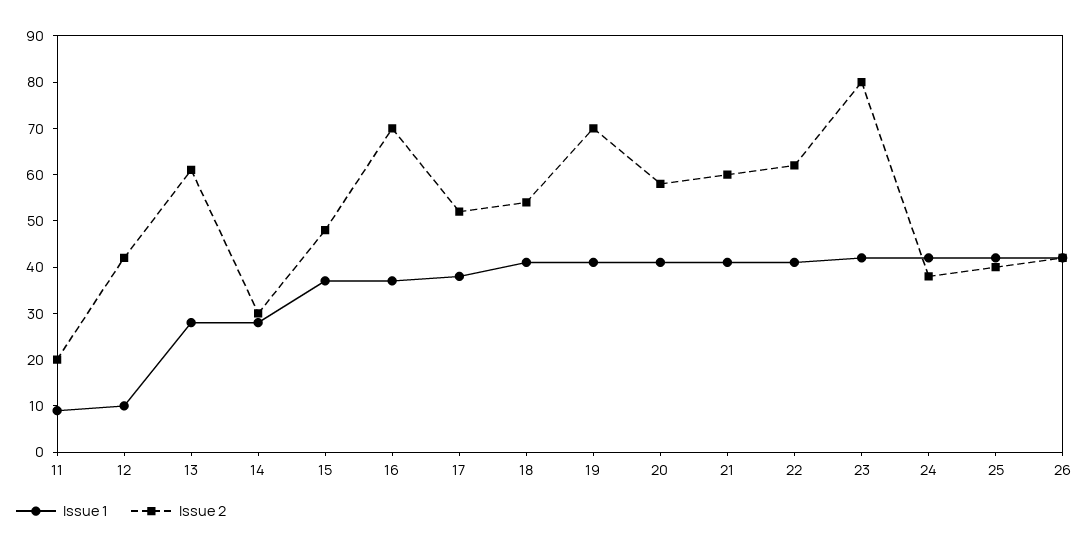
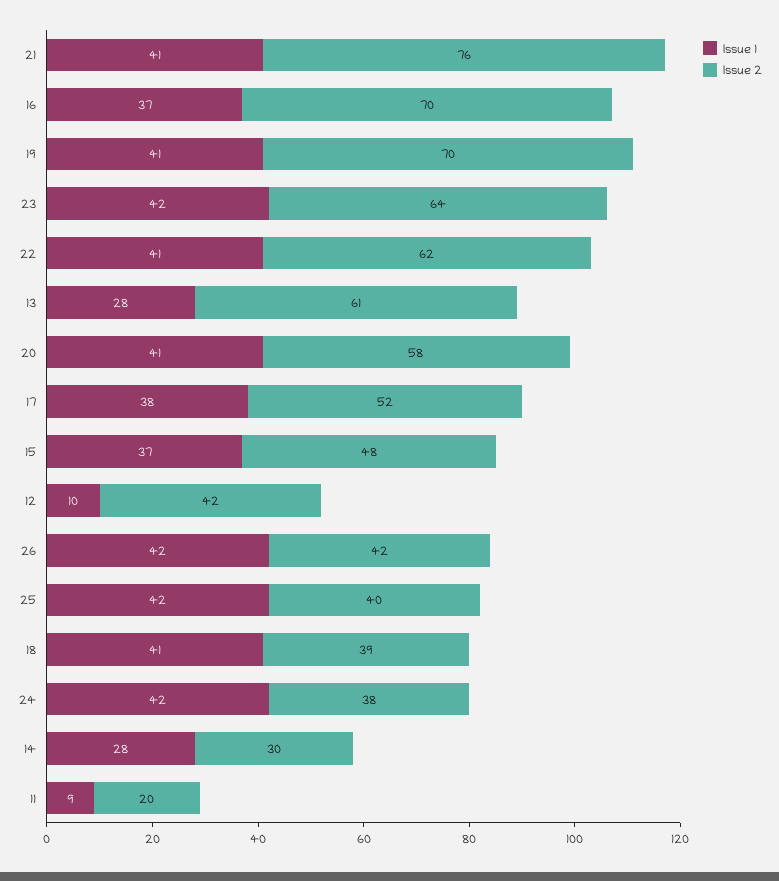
  {
    "Issue 1": {
      "11": 9,
      "12": 10,
      "13": 28,
      "14": 28,
      "15": 37,
      "16": 37,
      "17": 38,
      "18": 41,
      "19": 41,
      "20": 41,
      "21": 41,
      "22": 41,
      "23": 42,
      "24": 42,
      "25": 42,
      "26": 42
    },
    "Issue 2": {
      "11": 20,
      "12": 42,
      "13": 61,
      "14": 30,
      "15": 48,
      "16": 70,
      "17": 52,
-     "18": 55,
+     "18": 39,
      "19": 70,
      "20": 58,
-     "21": 60,
+     "21": 76,
      "22": 62,
-     "23": 80,
+     "23": 64,
      "24": 38,
      "25": 40,
      "26": 42
    }
  }

